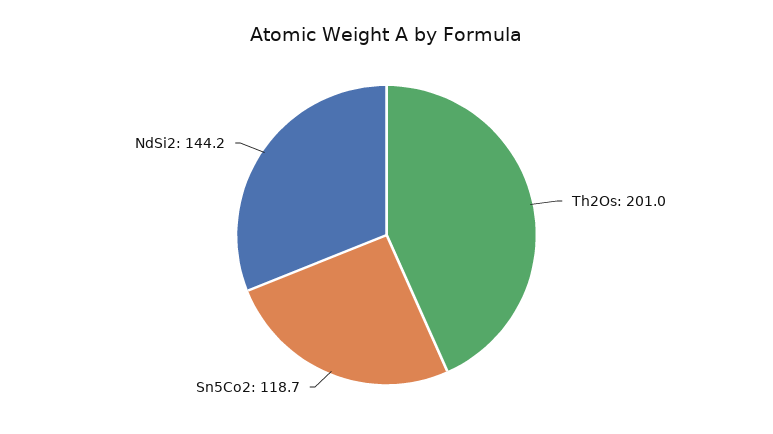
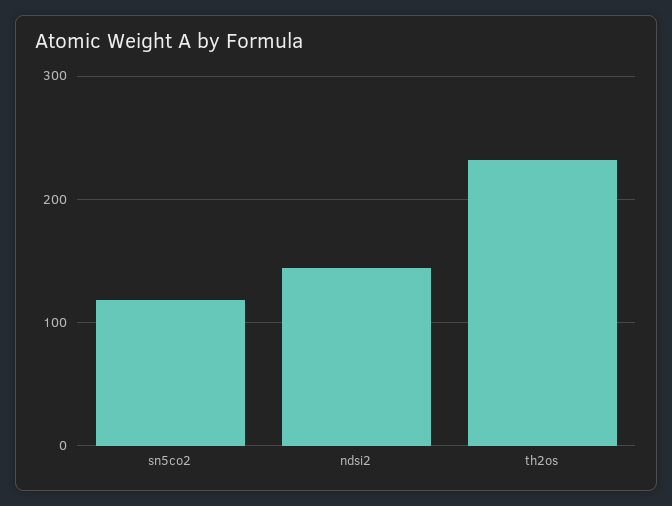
  {
-   "Th2Os": 201,
+   "Th2Os": 230,
    "Sn5Co2": 118.7,
    "NdSi2": 144.2
  }

